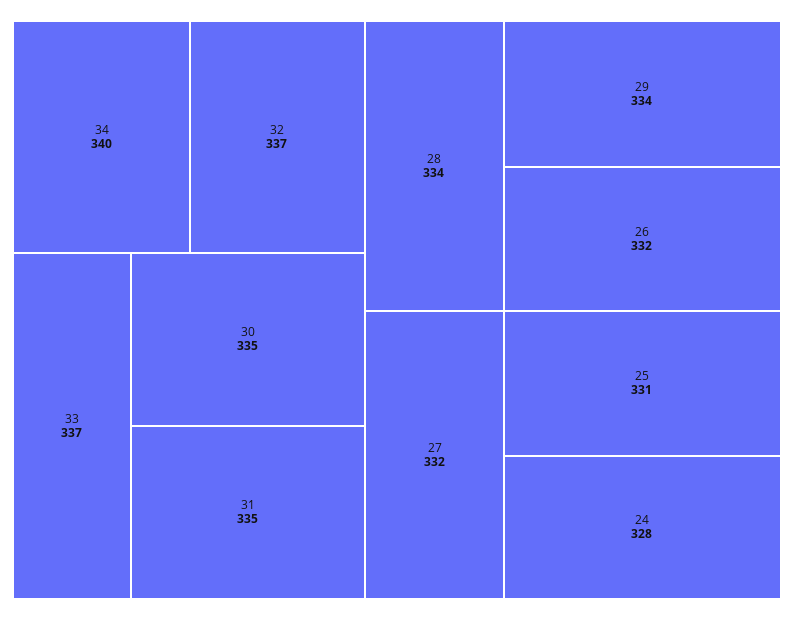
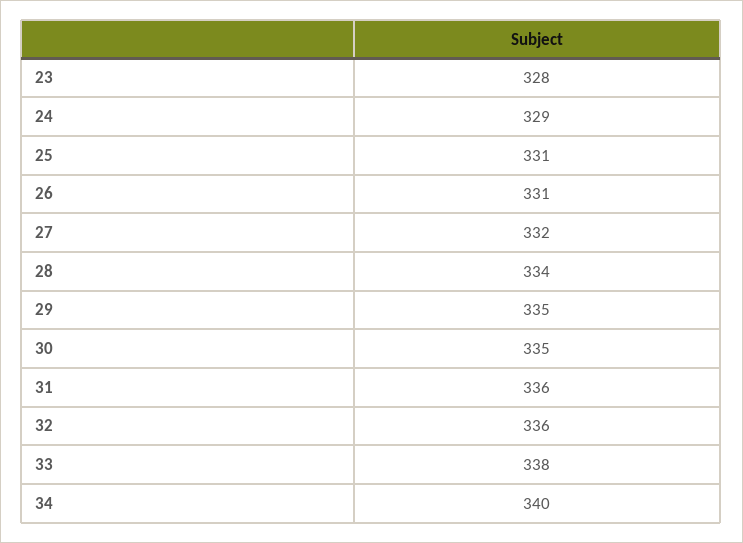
  {
    "34": 340,
-   "32": 337,
+   "32": 336,
-   "33": 337,
+   "33": 338,
    "30": 335,
-   "31": 335,
+   "31": 336,
    "28": 334,
-   "29": 334,
+   "29": 335,
-   "26": 332,
+   "26": 331,
    "27": 332,
    "25": 331,
-   "24": 328
+   "24": 329,
+   "23": 328
  }

